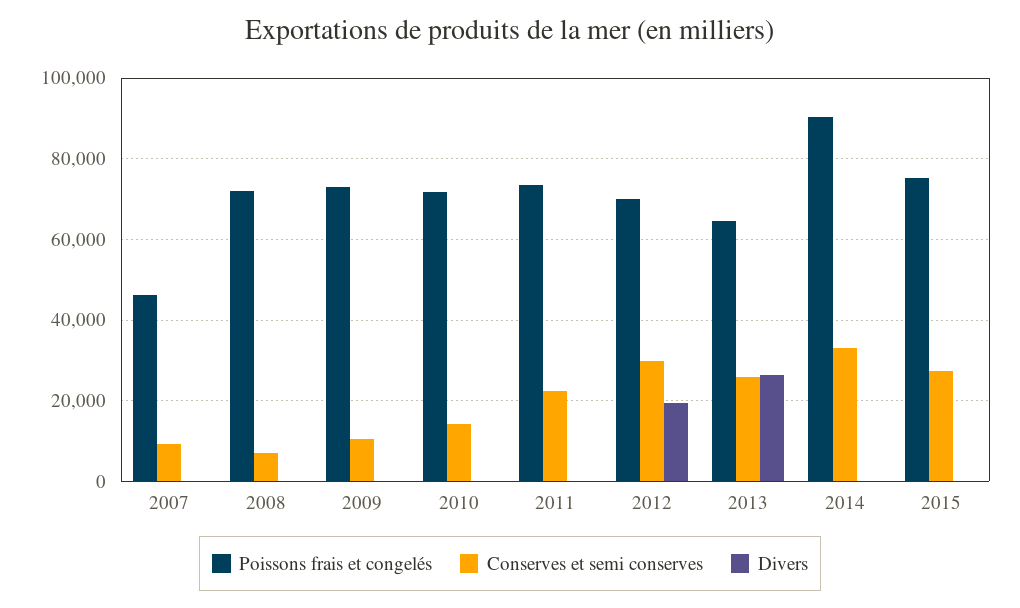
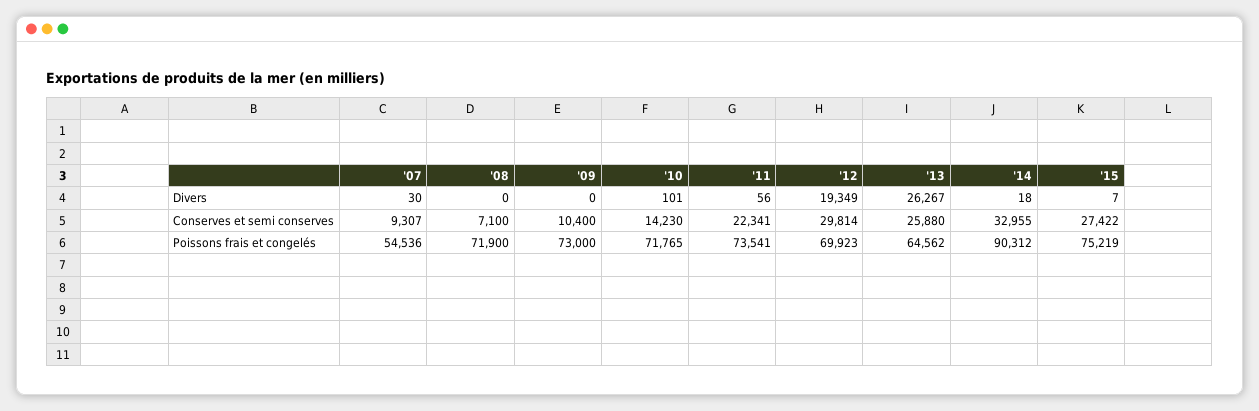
  {
    "Poissons frais et congelés": {
-     "2007": 46000,
+     "2007": 54536,
      "2008": 71900,
      "2009": 73000,
      "2010": 71765,
      "2011": 73541,
      "2012": 69923,
      "2013": 64562,
      "2014": 90312,
      "2015": 75219
    },
    "Conserves et semi conserves": {
      "2007": 9307,
      "2008": 7100,
      "2009": 10400,
      "2010": 14230,
      "2011": 22341,
      "2012": 29814,
      "2013": 25880,
      "2014": 32955,
      "2015": 27422
    },
    "Divers": {
      "2007": 30,
      "2008": 0,
      "2009": 0,
      "2010": 101,
      "2011": 56,
      "2012": 19349,
      "2013": 26267,
      "2014": 18,
      "2015": 7
    }
  }

